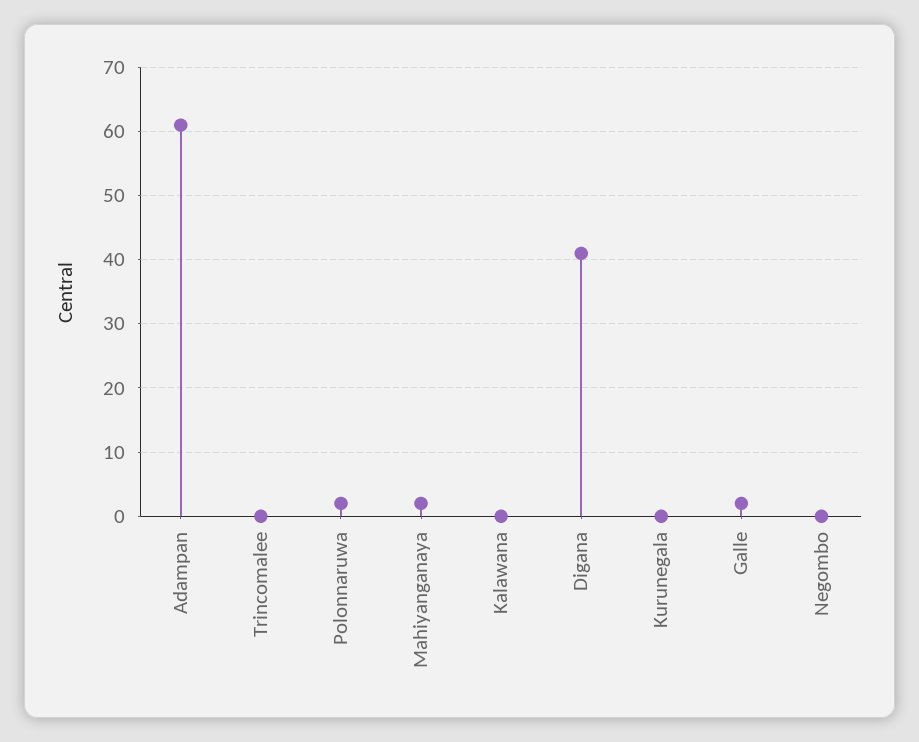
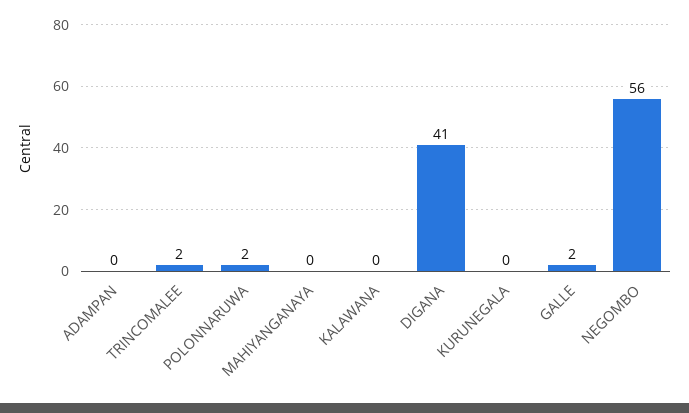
  {
-   "Adampan": 61,
+   "Adampan": 0,
-   "Trincomalee": 0,
+   "Trincomalee": 2,
    "Polonnaruwa": 2,
-   "Mahiyanganaya": 2,
+   "Mahiyanganaya": 0,
    "Kalawana": 0,
    "Digana": 41,
    "Kurunegala": 0,
    "Galle": 2,
-   "Negombo": 0
+   "Negombo": 56
  }

